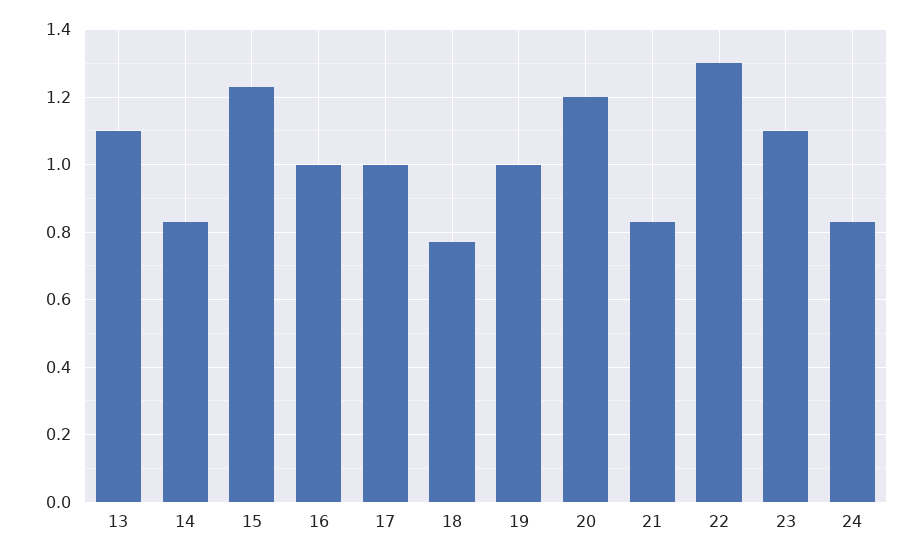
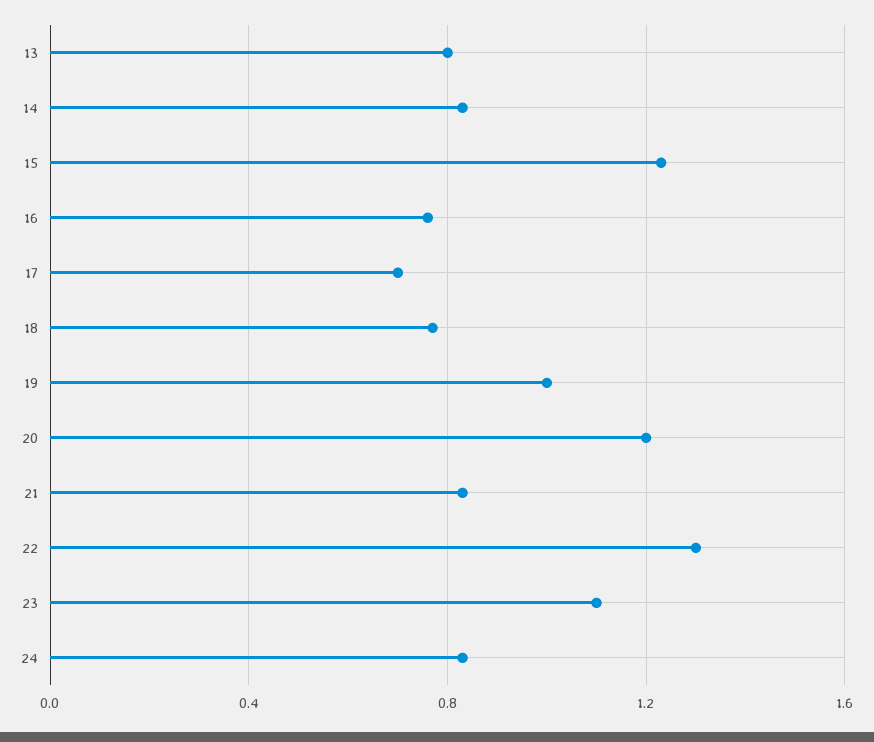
  {
-   "13": 1.1,
+   "13": 0.8,
    "14": 0.85,
    "15": 1.25,
-   "16": 1,
+   "16": 0.75,
-   "17": 1,
+   "17": 0.7,
    "18": 0.75,
    "19": 1,
    "20": 1.2,
    "21": 0.85,
    "22": 1.3,
    "23": 1.1,
    "24": 0.85
  }

